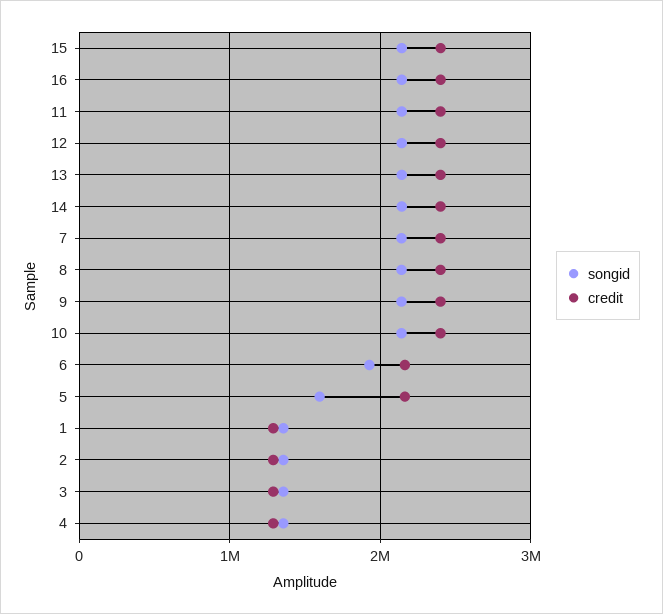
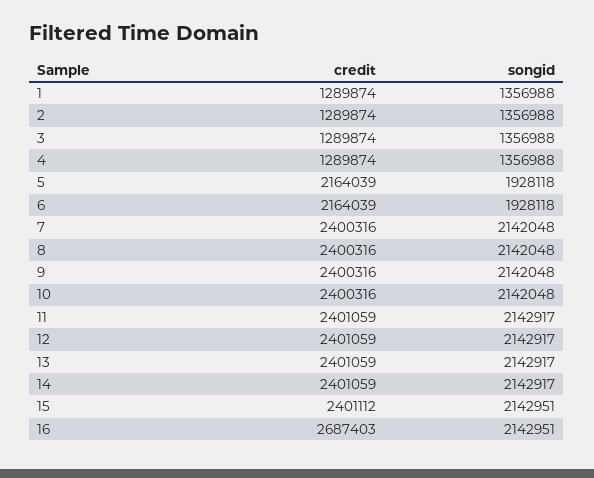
  {
    "songid": {
      "15": 2142951,
      "16": 2142951,
      "11": 2142917,
      "12": 2142917,
      "13": 2142917,
      "14": 2142917,
      "7": 2142048,
      "8": 2142048,
      "9": 2142048,
      "10": 2142048,
      "6": 1928118,
-     "5": 1600000,
+     "5": 1928118,
      "1": 1356988,
      "2": 1356988,
      "3": 1356988,
      "4": 1356988
    },
    "credit": {
      "15": 2401112,
-     "16": 2400000,
+     "16": 2687403,
      "11": 2401059,
      "12": 2401059,
      "13": 2401059,
      "14": 2401059,
      "7": 2400316,
      "8": 2400316,
      "9": 2400316,
      "10": 2400316,
      "6": 2164039,
      "5": 2164039,
      "1": 1289874,
      "2": 1289874,
      "3": 1289874,
      "4": 1289874
    }
  }

